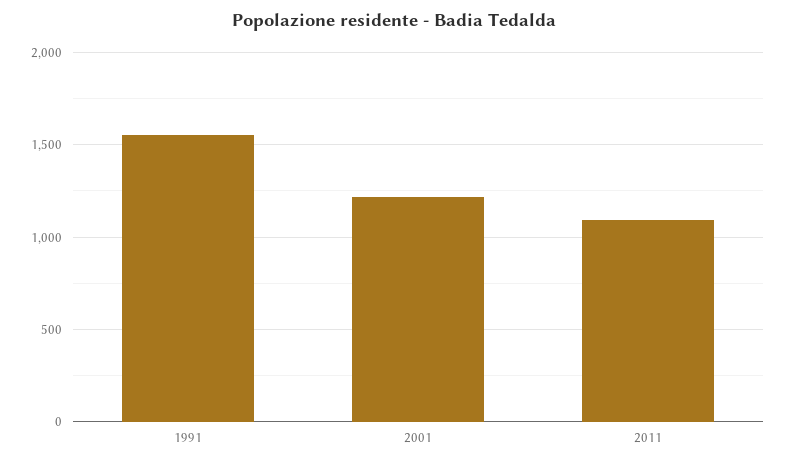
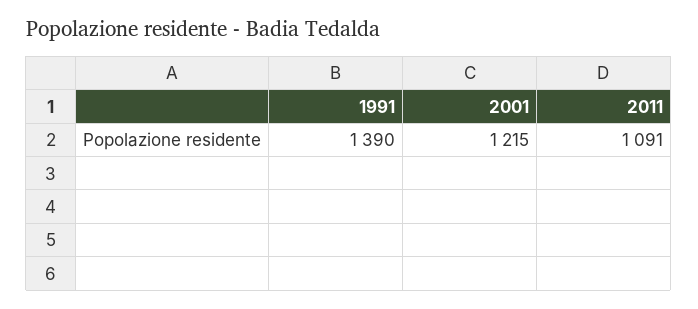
  {
-   "1991": 1550,
+   "1991": 1390,
    "2001": 1215,
    "2011": 1091
  }

